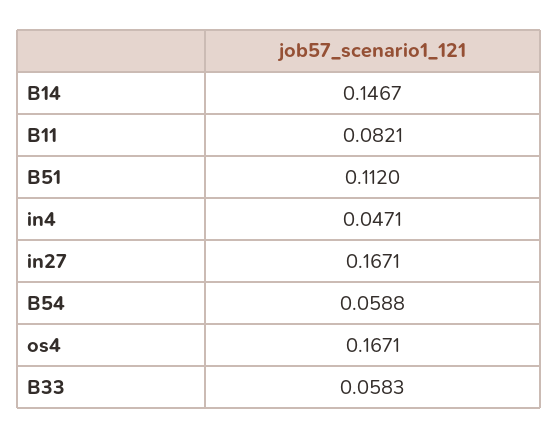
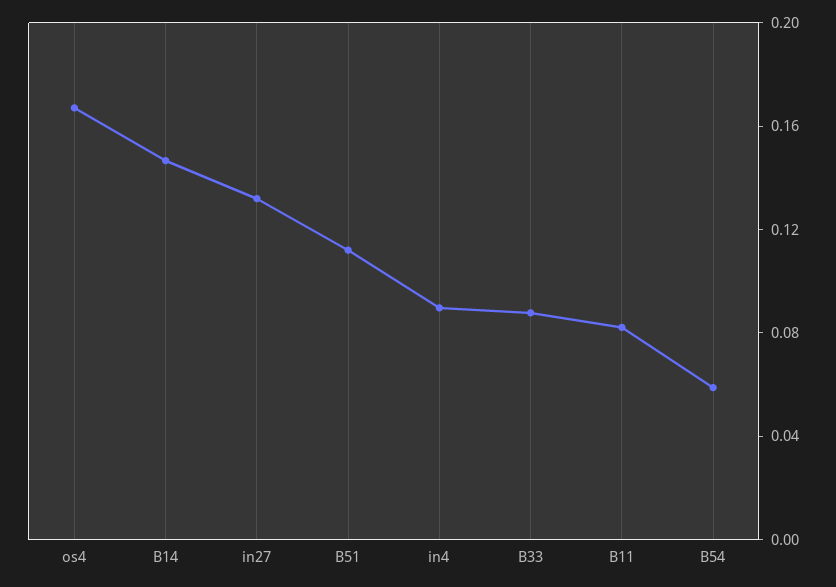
  {
    "B14": 0.1467,
    "B11": 0.0821,
    "B51": 0.112,
-   "in4": 0.0471,
+   "in4": 0.09,
-   "in27": 0.1671,
+   "in27": 0.13,
    "B54": 0.0588,
    "os4": 0.1671,
-   "B33": 0.0583
+   "B33": 0.09
  }

